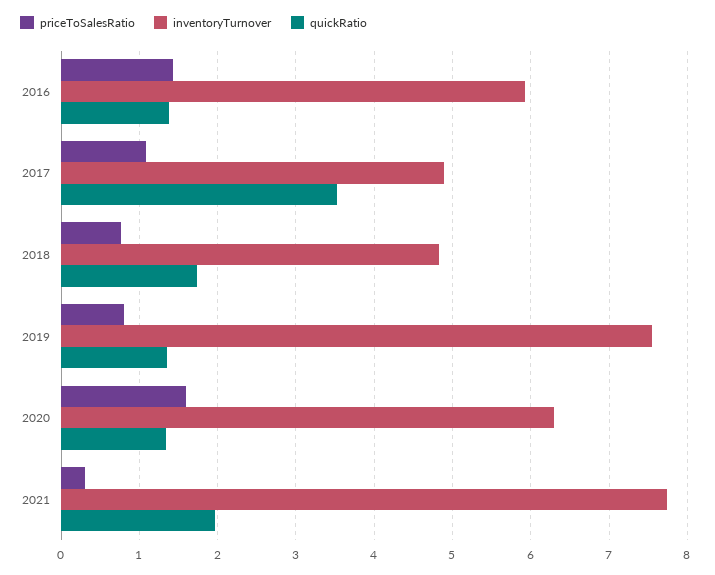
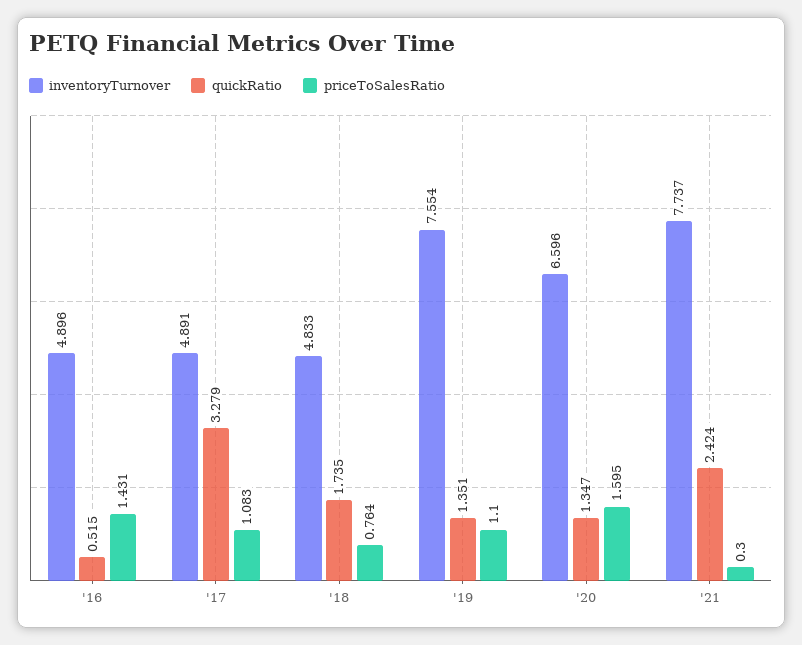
  {
    "priceToSalesRatio": {
      "2016": 1.431,
      "2017": 1.083,
      "2018": 0.764,
-     "2019": 0.8,
+     "2019": 1.1,
      "2020": 1.595,
      "2021": 0.3
    },
    "inventoryTurnover": {
-     "2016": 5.9,
+     "2016": 4.896,
      "2017": 4.891,
      "2018": 4.833,
      "2019": 7.554,
-     "2020": 6.3,
+     "2020": 6.596,
      "2021": 7.737
    },
    "quickRatio": {
-     "2016": 1.4,
+     "2016": 0.515,
-     "2017": 3.5,
+     "2017": 3.279,
      "2018": 1.735,
      "2019": 1.351,
      "2020": 1.347,
-     "2021": 2
+     "2021": 2.424
    }
  }

